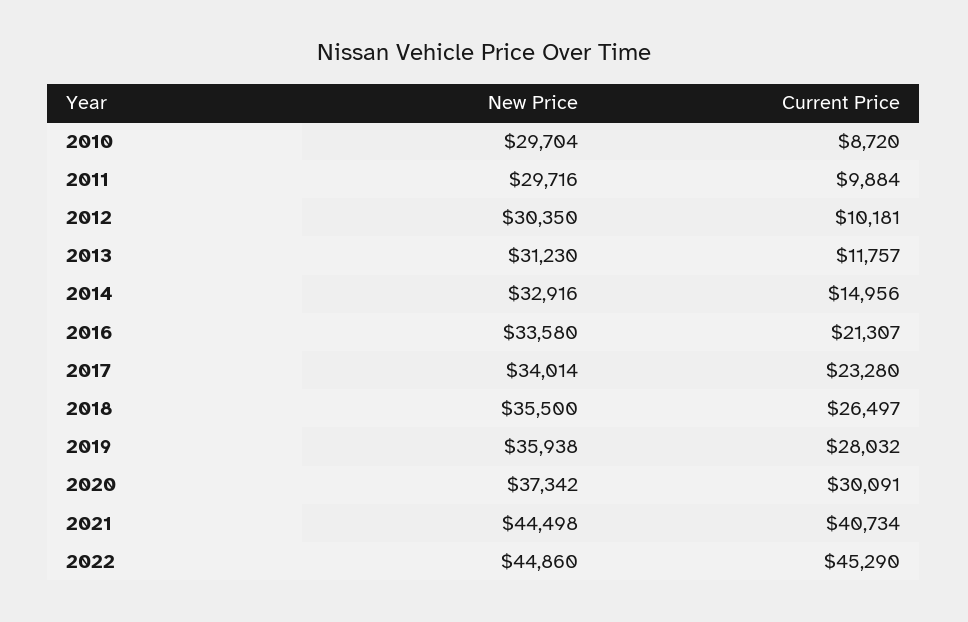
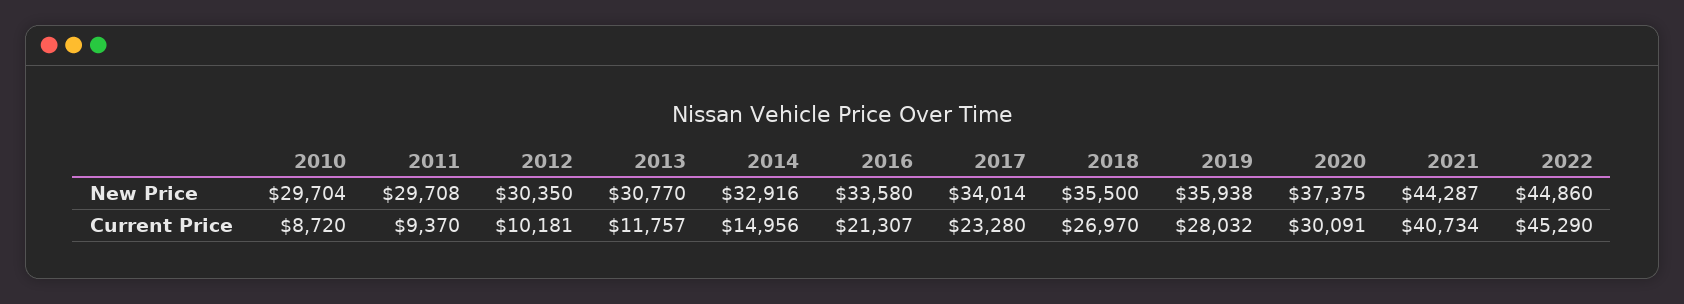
  {
    "New Price": {
      "2010": 29704,
-     "2011": 29716,
+     "2011": 29708,
      "2012": 30350,
-     "2013": 31230,
+     "2013": 30770,
      "2014": 32916,
      "2016": 33580,
      "2017": 34014,
      "2018": 35500,
      "2019": 35938,
-     "2020": 37342,
+     "2020": 37375,
-     "2021": 44498,
+     "2021": 44287,
      "2022": 44860
    },
    "Current Price": {
      "2010": 8720,
-     "2011": 9884,
+     "2011": 9370,
      "2012": 10181,
      "2013": 11757,
      "2014": 14956,
      "2016": 21307,
      "2017": 23280,
-     "2018": 26497,
+     "2018": 26970,
      "2019": 28032,
      "2020": 30091,
      "2021": 40734,
      "2022": 45290
    }
  }

